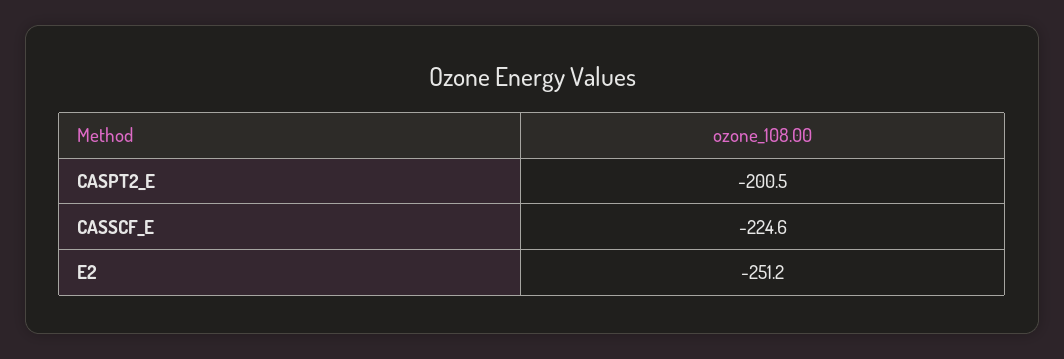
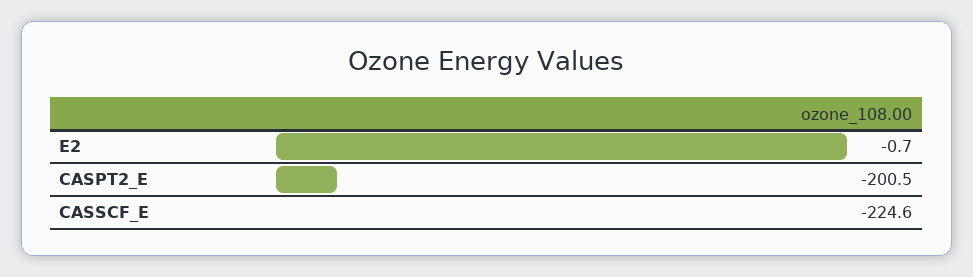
  {
    "CASPT2_E": -200.5,
    "CASSCF_E": -224.6,
-   "E2": -251.2
+   "E2": -0.7
  }

